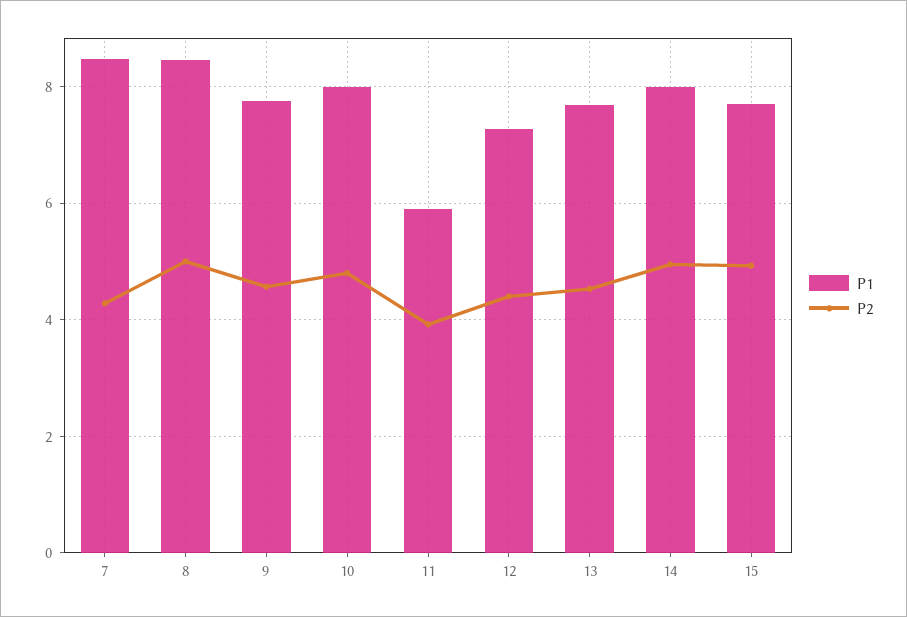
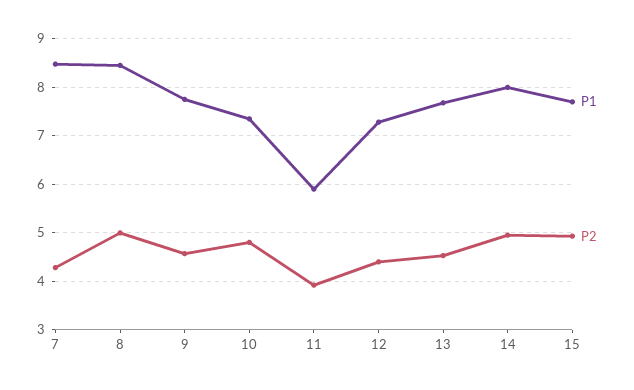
  {
    "P1": {
      "7": 8.4,
      "8": 8.4,
      "9": 7.8,
-     "10": 8,
+     "10": 7.4,
      "11": 6,
      "12": 7.2,
      "13": 7.6,
      "14": 8,
      "15": 7.8
    },
    "P2": {
      "7": 4.2,
      "8": 5,
      "9": 4.6,
      "10": 4.8,
      "11": 4,
      "12": 4.4,
      "13": 4.6,
      "14": 5,
      "15": 5
    }
  }

